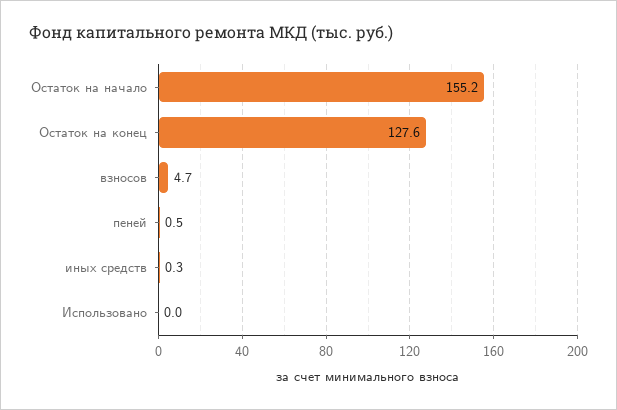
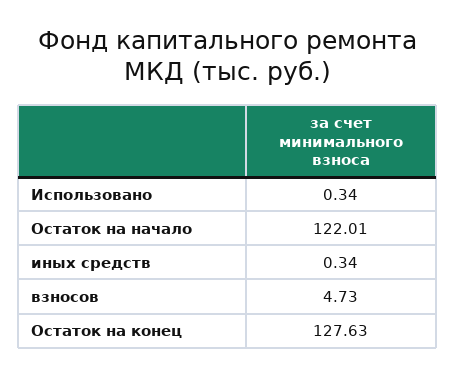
  {
-   "Остаток на начало": 155.2,
+   "Остаток на начало": 122.01,
    "Остаток на конец": 127.63,
    "взносов": 4.73,
-   "пеней": 0.5,
    "иных средств": 0.34,
-   "Использовано": 0
+   "Использовано": 0.34
  }

